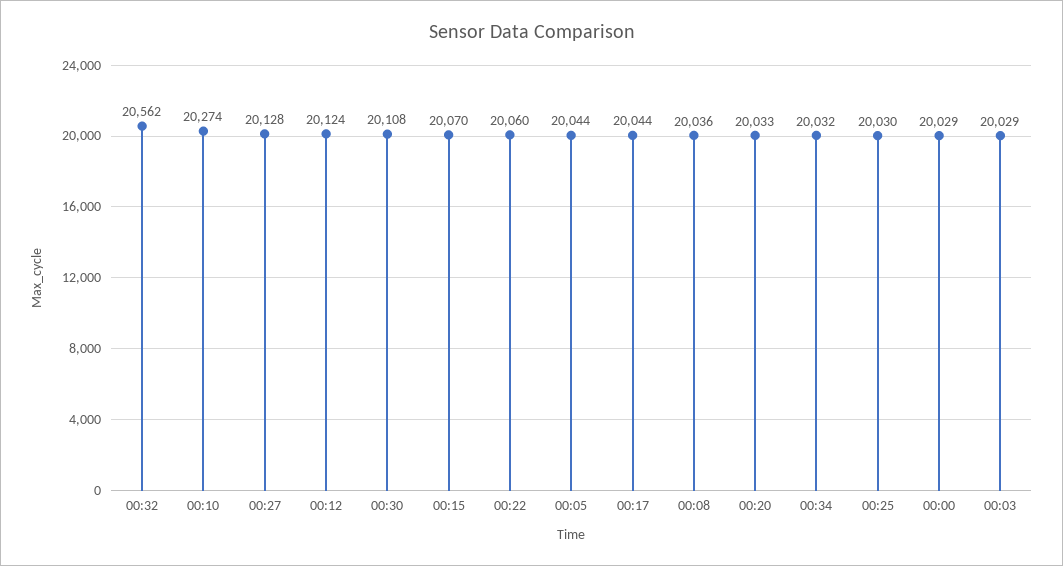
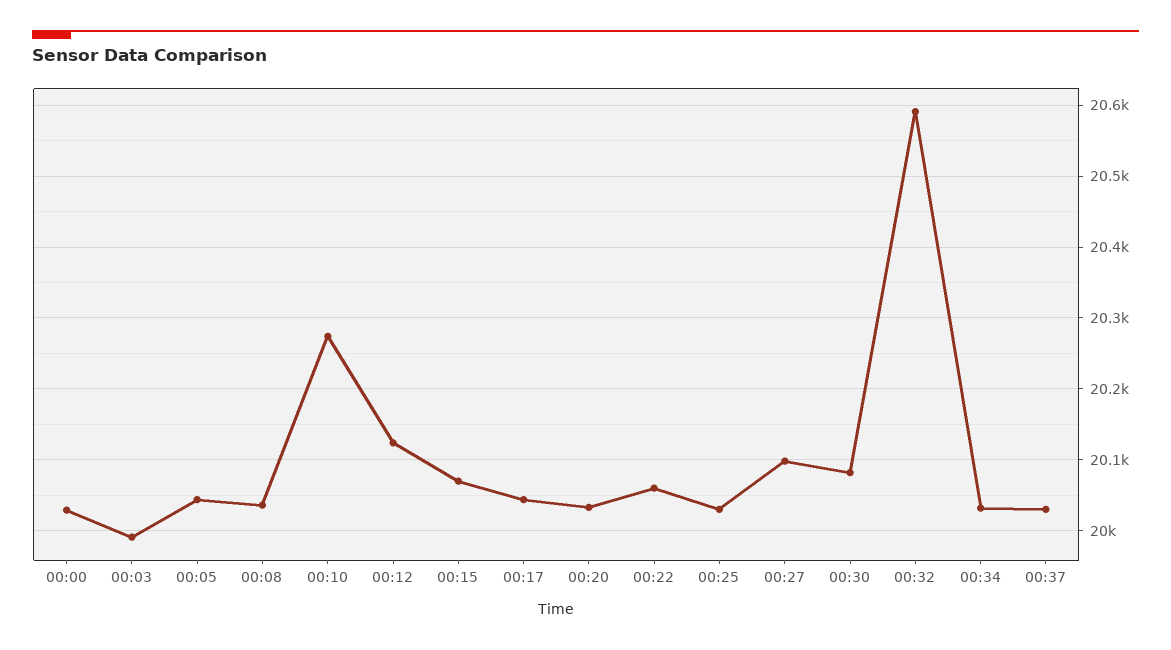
  {
-   "00:32": 20562,
+   "00:32": 20590,
    "00:10": 20274,
-   "00:27": 20128,
+   "00:27": 20100,
    "00:12": 20124,
-   "00:30": 20108,
+   "00:30": 20080,
    "00:15": 20070,
    "00:22": 20060,
    "00:05": 20044,
    "00:17": 20044,
    "00:08": 20036,
    "00:20": 20033,
    "00:34": 20032,
    "00:25": 20030,
    "00:00": 20029,
-   "00:03": 20029
+   "00:03": 19990,
+   "00:37": 20030
  }

